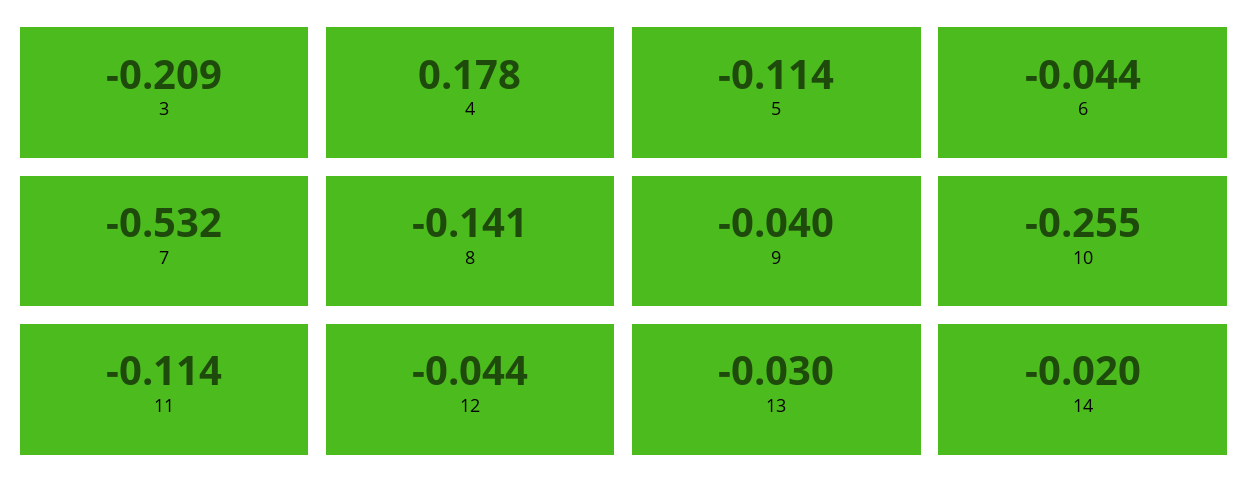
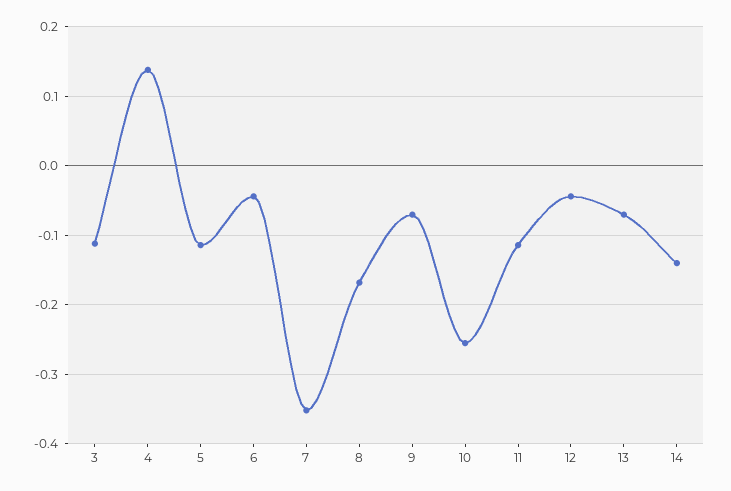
  {
-   "3": -0.209,
+   "3": -0.11,
-   "4": 0.178,
+   "4": 0.14,
    "5": -0.114,
    "6": -0.044,
-   "7": -0.532,
+   "7": -0.35,
-   "8": -0.141,
+   "8": -0.17,
-   "9": -0.04,
+   "9": -0.07,
    "10": -0.255,
    "11": -0.114,
    "12": -0.044,
-   "13": -0.03,
+   "13": -0.07,
-   "14": -0.02
+   "14": -0.14
  }

